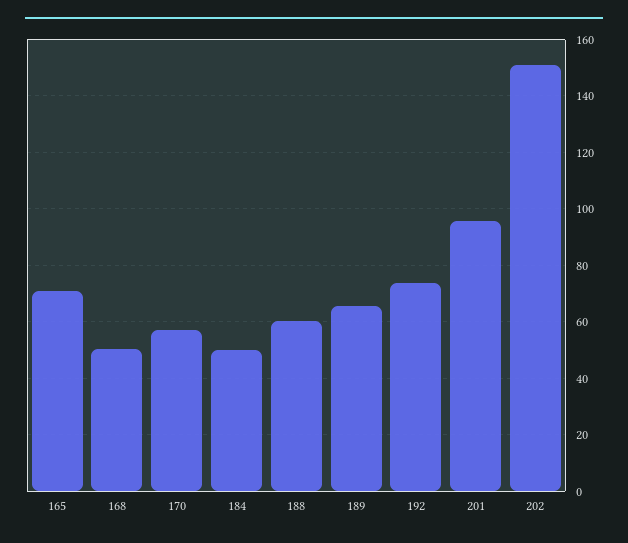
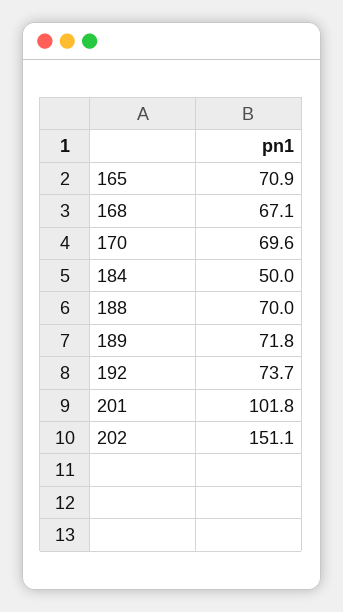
  {
    "165": 70.9,
-   "168": 50,
+   "168": 67.1,
-   "170": 57.5,
+   "170": 69.6,
    "184": 50,
-   "188": 60,
+   "188": 70,
-   "189": 65,
+   "189": 71.8,
    "192": 73.7,
-   "201": 95,
+   "201": 101.8,
    "202": 151.1
  }

